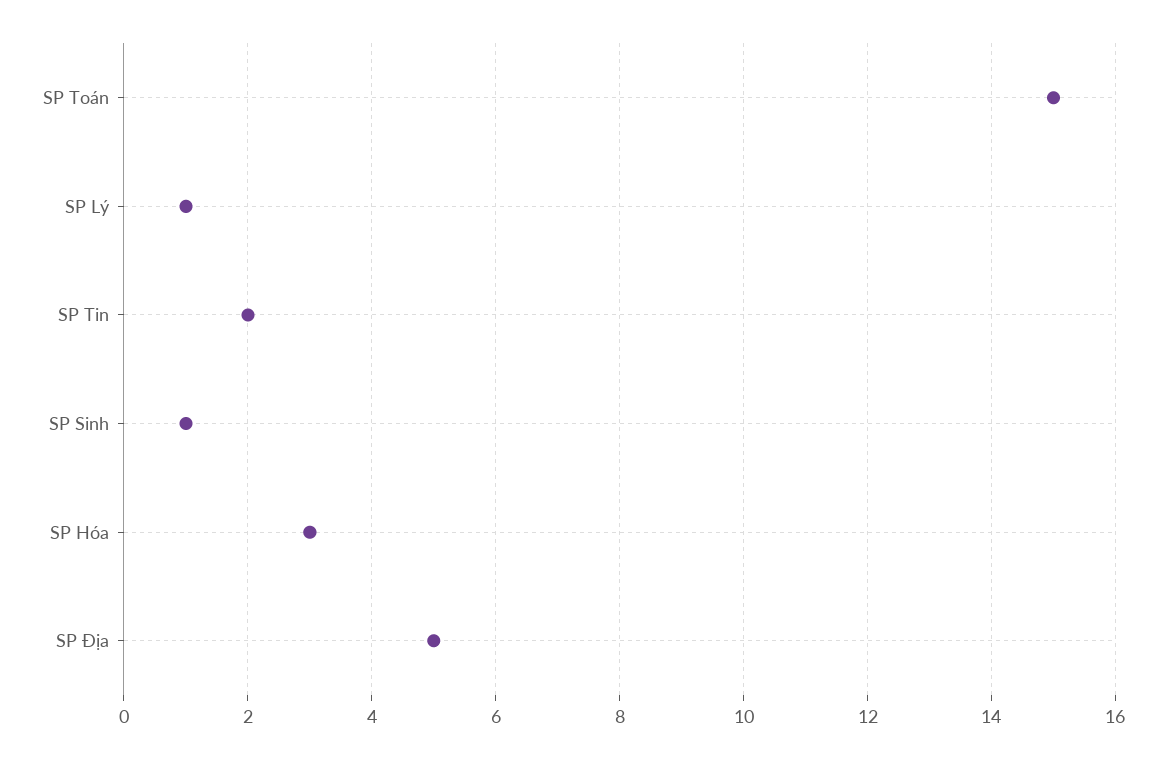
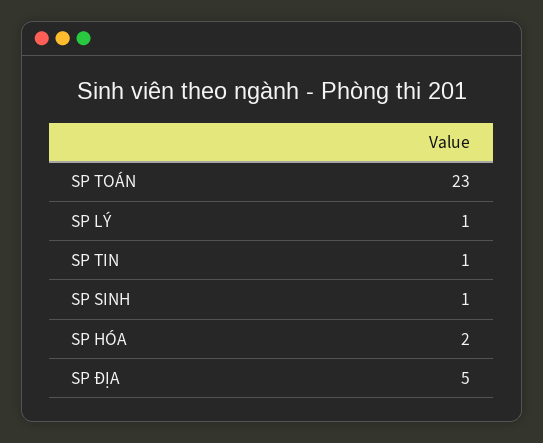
  {
-   "SP Toán": 15,
+   "SP Toán": 23,
    "SP Lý": 1,
-   "SP Tin": 2,
+   "SP Tin": 1,
    "SP Sinh": 1,
-   "SP Hóa": 3,
+   "SP Hóa": 2,
    "SP Địa": 5
  }

